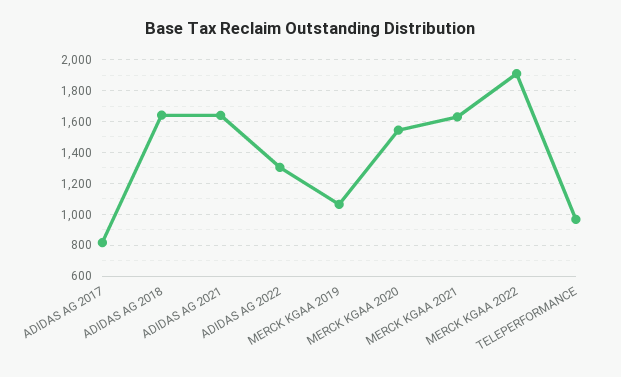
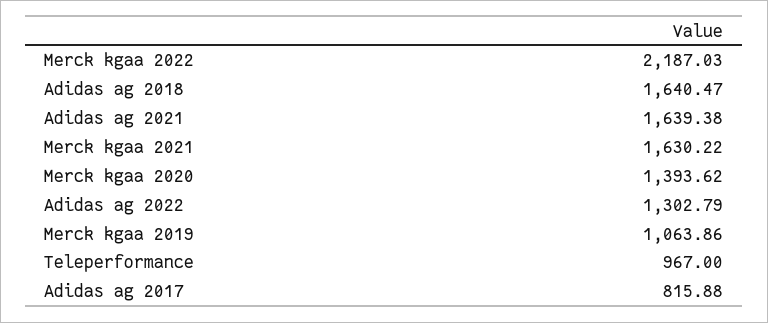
  {
    "ADIDAS AG 2017": 815.88,
    "ADIDAS AG 2018": 1640.47,
    "ADIDAS AG 2021": 1639.38,
    "ADIDAS AG 2022": 1302.79,
    "MERCK KGAA 2019": 1063.86,
-   "MERCK KGAA 2020": 1550,
+   "MERCK KGAA 2020": 1393.62,
    "MERCK KGAA 2021": 1630.22,
-   "MERCK KGAA 2022": 1900,
+   "MERCK KGAA 2022": 2187.03,
    "TELEPERFORMANCE": 967
  }

